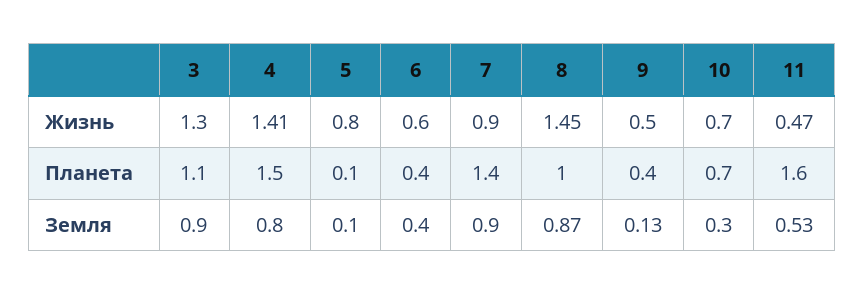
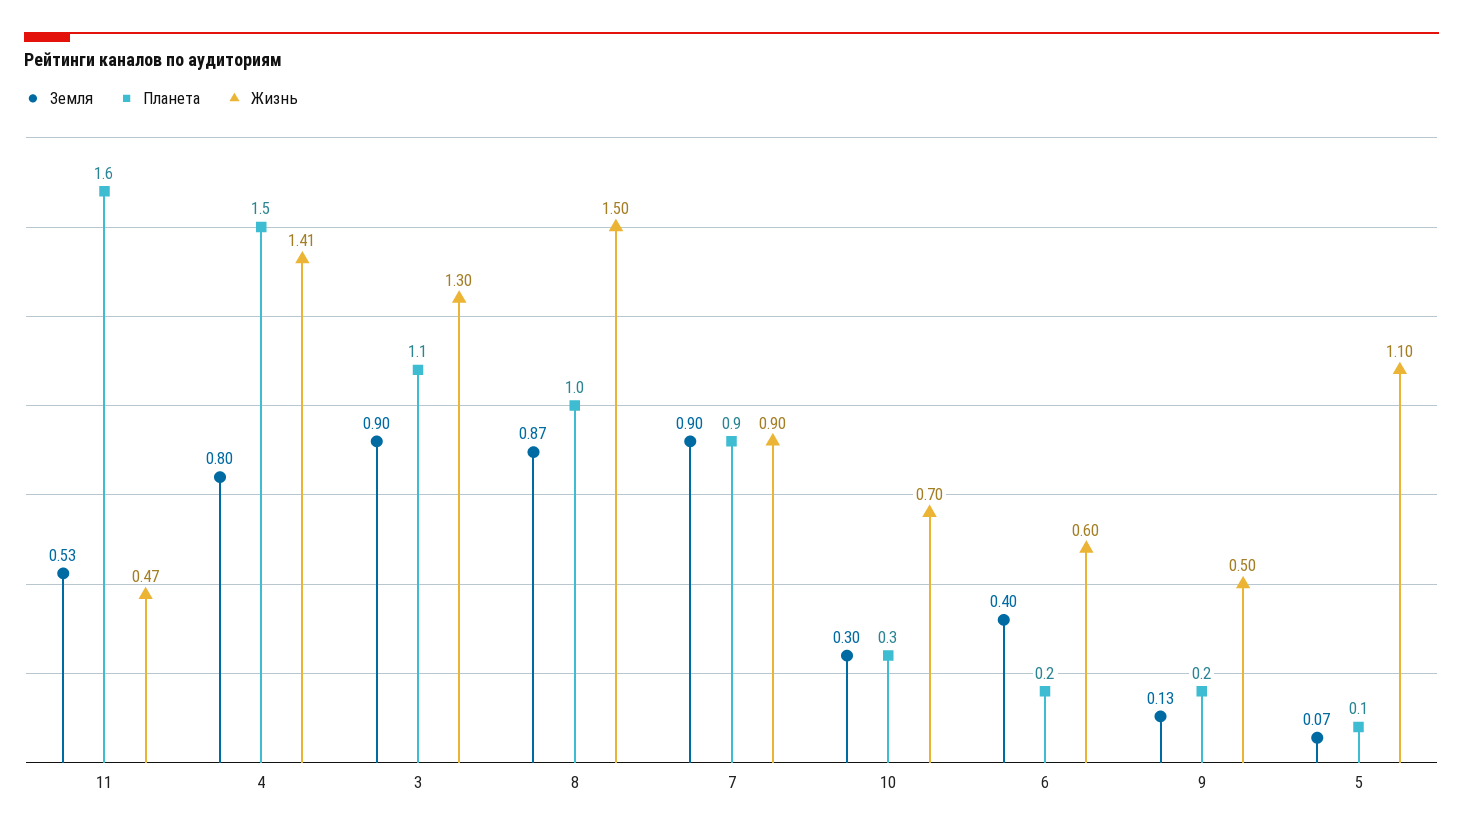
  {
    "Жизнь": {
      "3": 1.3,
      "4": 1.41,
-     "5": 0.8,
+     "5": 1.1,
      "6": 0.6,
      "7": 0.9,
-     "8": 1.45,
+     "8": 1.5,
      "9": 0.5,
      "10": 0.7,
      "11": 0.47
    },
    "Планета": {
      "3": 1.1,
      "4": 1.5,
      "5": 0.1,
-     "6": 0.4,
+     "6": 0.2,
-     "7": 1.4,
+     "7": 0.9,
      "8": 1,
-     "9": 0.4,
+     "9": 0.2,
-     "10": 0.7,
+     "10": 0.3,
      "11": 1.6
    },
    "Земля": {
      "3": 0.9,
      "4": 0.8,
-     "5": 0.1,
+     "5": 0.07,
      "6": 0.4,
      "7": 0.9,
      "8": 0.87,
      "9": 0.13,
      "10": 0.3,
      "11": 0.53
    }
  }

